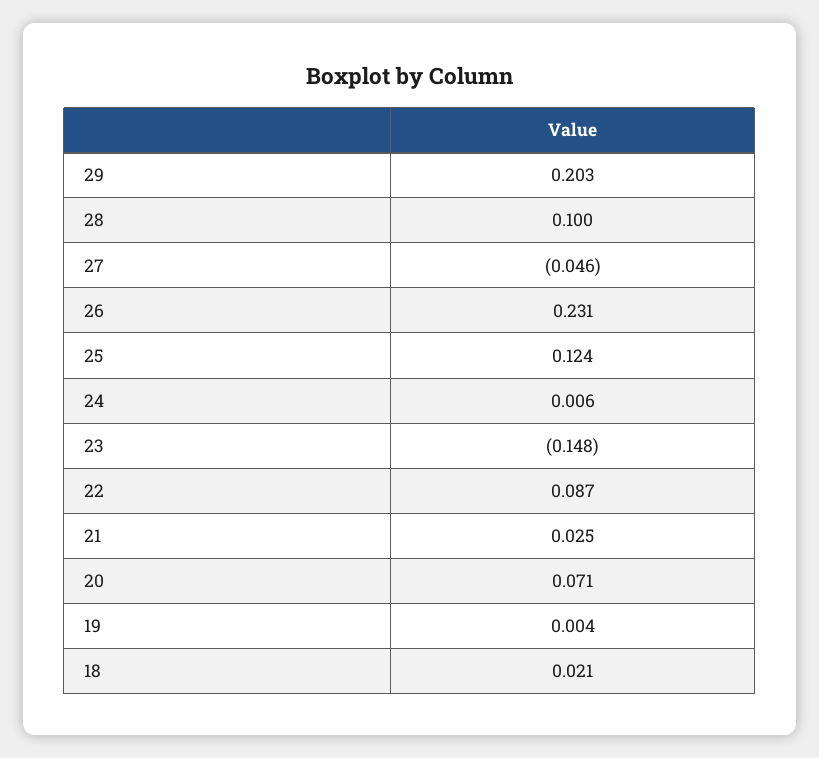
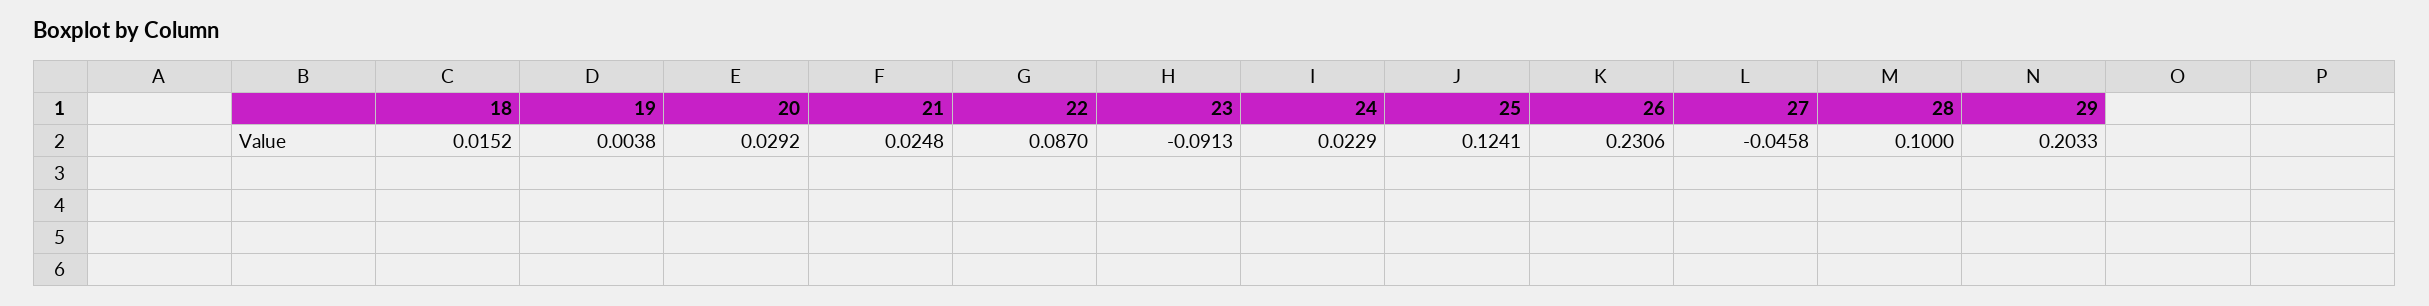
  {
    "29": 0.2033,
    "28": 0.1,
    "27": -0.0458,
    "26": 0.2306,
    "25": 0.1241,
-   "24": 0.006,
+   "24": 0.0229,
-   "23": -0.148,
+   "23": -0.0913,
    "22": 0.087,
    "21": 0.0248,
-   "20": 0.071,
+   "20": 0.0292,
    "19": 0.0038,
-   "18": 0.021
+   "18": 0.0152
  }

